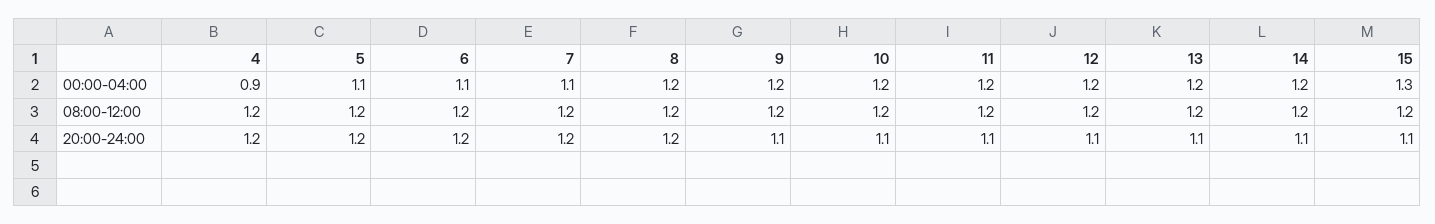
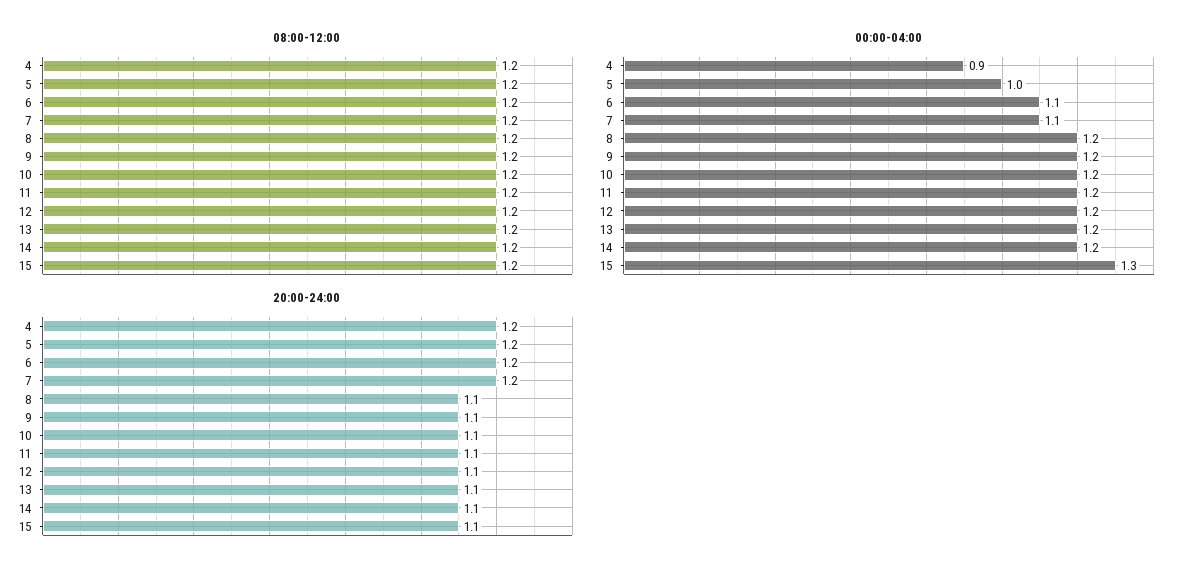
  {
    "00:00-04:00": {
      "4": 0.9,
-     "5": 1.1,
+     "5": 1,
      "6": 1.1,
      "7": 1.1,
      "8": 1.2,
      "9": 1.2,
      "10": 1.2,
      "11": 1.2,
      "12": 1.2,
      "13": 1.2,
      "14": 1.2,
      "15": 1.3
    },
    "08:00-12:00": {
      "4": 1.2,
      "5": 1.2,
      "6": 1.2,
      "7": 1.2,
      "8": 1.2,
      "9": 1.2,
      "10": 1.2,
      "11": 1.2,
      "12": 1.2,
      "13": 1.2,
      "14": 1.2,
      "15": 1.2
    },
    "20:00-24:00": {
      "4": 1.2,
      "5": 1.2,
      "6": 1.2,
      "7": 1.2,
-     "8": 1.2,
+     "8": 1.1,
      "9": 1.1,
      "10": 1.1,
      "11": 1.1,
      "12": 1.1,
      "13": 1.1,
      "14": 1.1,
      "15": 1.1
    }
  }

